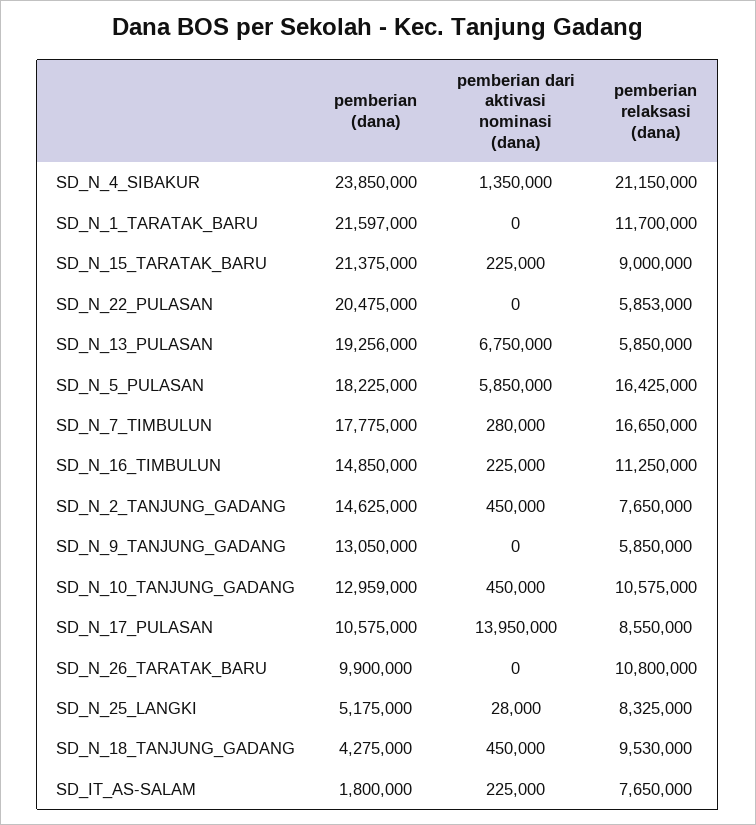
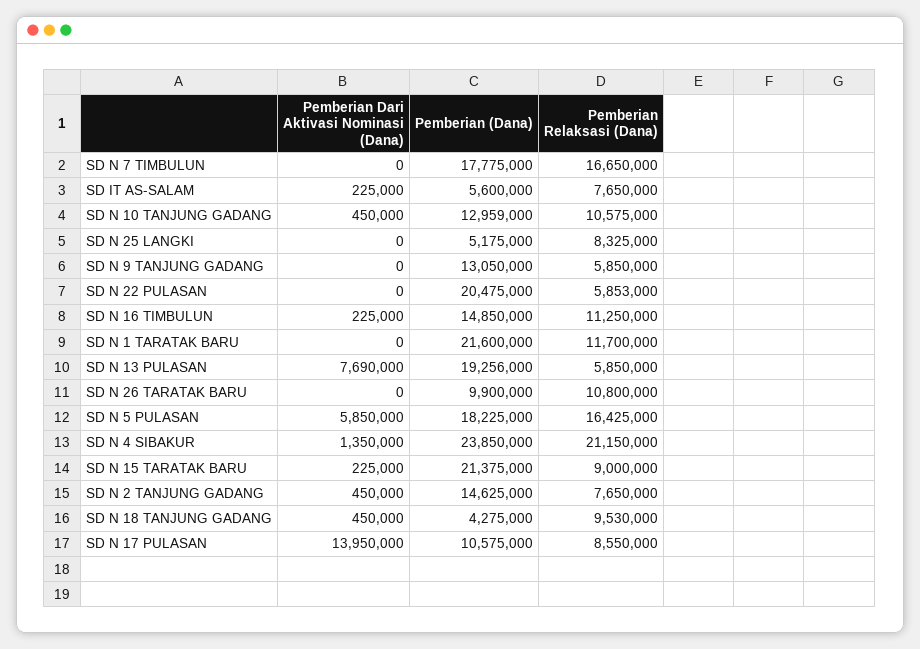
  {
    "pemberian (dana)": {
      "SD_N_4_SIBAKUR": 23850000,
-     "SD_N_1_TARATAK_BARU": 21597000,
+     "SD_N_1_TARATAK_BARU": 21600000,
      "SD_N_15_TARATAK_BARU": 21375000,
      "SD_N_22_PULASAN": 20475000,
      "SD_N_13_PULASAN": 19256000,
      "SD_N_5_PULASAN": 18225000,
      "SD_N_7_TIMBULUN": 17775000,
      "SD_N_16_TIMBULUN": 14850000,
      "SD_N_2_TANJUNG_GADANG": 14625000,
      "SD_N_9_TANJUNG_GADANG": 13050000,
      "SD_N_10_TANJUNG_GADANG": 12959000,
      "SD_N_17_PULASAN": 10575000,
      "SD_N_26_TARATAK_BARU": 9900000,
      "SD_N_25_LANGKI": 5175000,
      "SD_N_18_TANJUNG_GADANG": 4275000,
-     "SD_IT_AS-SALAM": 1800000
+     "SD_IT_AS-SALAM": 5600000
    },
    "pemberian dari aktivasi nominasi (dana)": {
      "SD_N_4_SIBAKUR": 1350000,
      "SD_N_1_TARATAK_BARU": 0,
      "SD_N_15_TARATAK_BARU": 225000,
      "SD_N_22_PULASAN": 0,
-     "SD_N_13_PULASAN": 6750000,
+     "SD_N_13_PULASAN": 7690000,
      "SD_N_5_PULASAN": 5850000,
-     "SD_N_7_TIMBULUN": 280000,
+     "SD_N_7_TIMBULUN": 0,
      "SD_N_16_TIMBULUN": 225000,
      "SD_N_2_TANJUNG_GADANG": 450000,
      "SD_N_9_TANJUNG_GADANG": 0,
      "SD_N_10_TANJUNG_GADANG": 450000,
      "SD_N_17_PULASAN": 13950000,
      "SD_N_26_TARATAK_BARU": 0,
-     "SD_N_25_LANGKI": 28000,
+     "SD_N_25_LANGKI": 0,
      "SD_N_18_TANJUNG_GADANG": 450000,
      "SD_IT_AS-SALAM": 225000
    },
    "pemberian relaksasi (dana)": {
      "SD_N_4_SIBAKUR": 21150000,
      "SD_N_1_TARATAK_BARU": 11700000,
      "SD_N_15_TARATAK_BARU": 9000000,
      "SD_N_22_PULASAN": 5853000,
      "SD_N_13_PULASAN": 5850000,
      "SD_N_5_PULASAN": 16425000,
      "SD_N_7_TIMBULUN": 16650000,
      "SD_N_16_TIMBULUN": 11250000,
      "SD_N_2_TANJUNG_GADANG": 7650000,
      "SD_N_9_TANJUNG_GADANG": 5850000,
      "SD_N_10_TANJUNG_GADANG": 10575000,
      "SD_N_17_PULASAN": 8550000,
      "SD_N_26_TARATAK_BARU": 10800000,
      "SD_N_25_LANGKI": 8325000,
      "SD_N_18_TANJUNG_GADANG": 9530000,
      "SD_IT_AS-SALAM": 7650000
    }
  }

